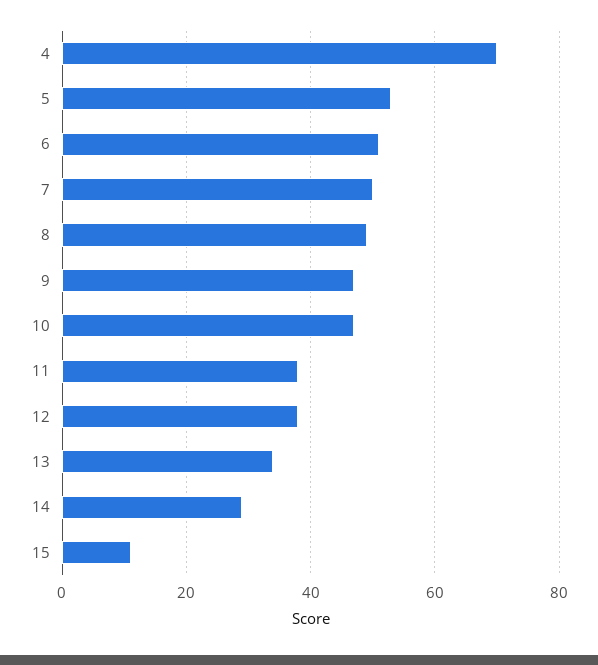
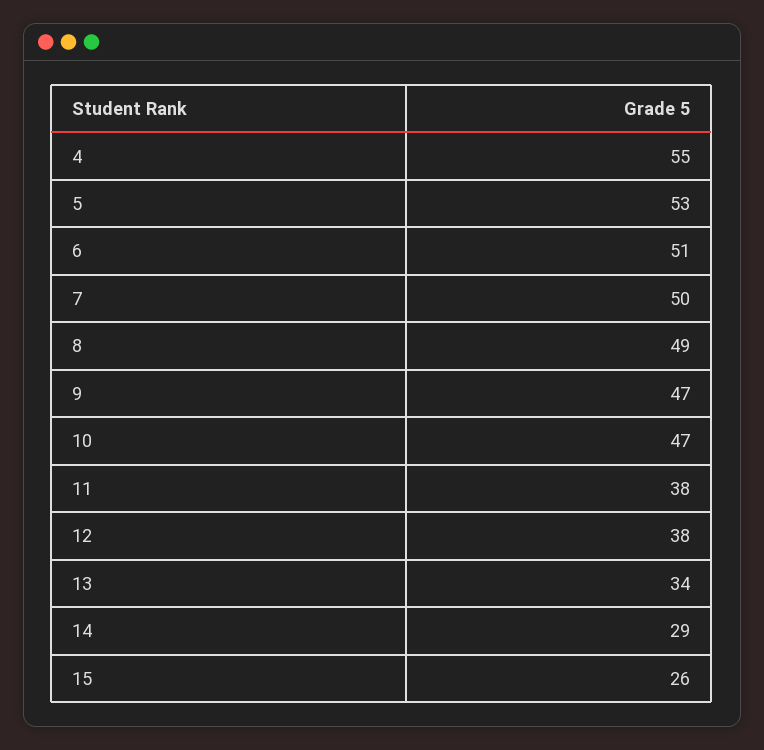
  {
-   "4": 70,
+   "4": 55,
    "5": 53,
    "6": 51,
    "7": 50,
    "8": 49,
    "9": 47,
    "10": 47,
    "11": 38,
    "12": 38,
    "13": 34,
    "14": 29,
-   "15": 10
+   "15": 26
  }

